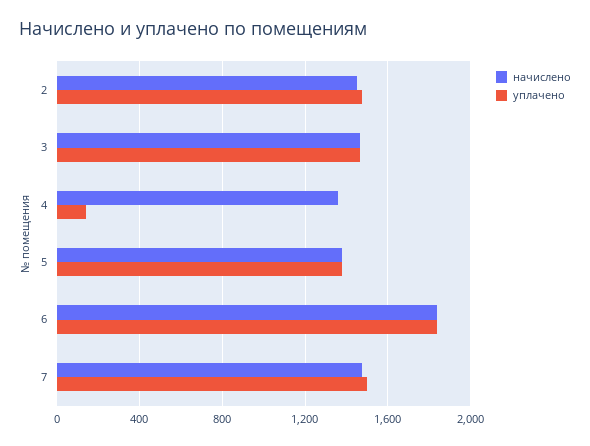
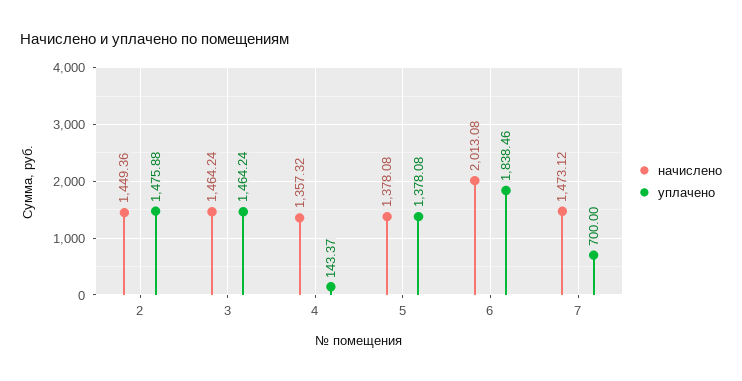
  {
    "начислено": {
      "2": 1449.36,
      "3": 1464.24,
      "4": 1357.32,
      "5": 1378.08,
-     "6": 1850,
+     "6": 2013.08,
      "7": 1473.12
    },
    "уплачено": {
      "2": 1475.88,
      "3": 1464.24,
      "4": 143.37,
      "5": 1378.08,
      "6": 1838.46,
-     "7": 1500
+     "7": 700
    }
  }

